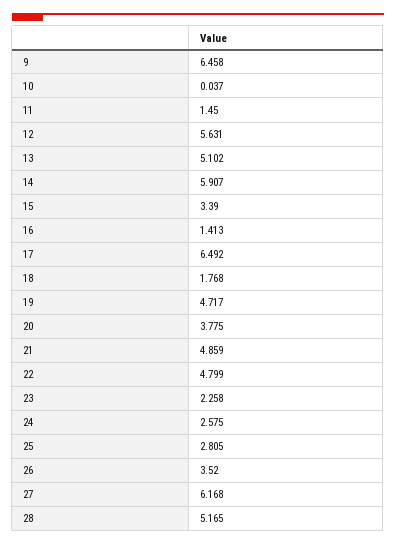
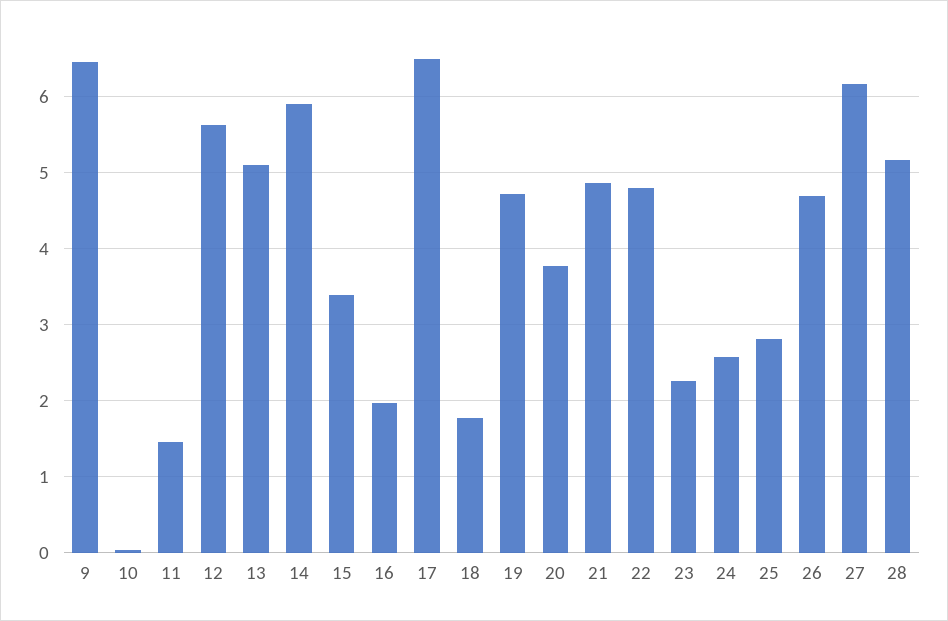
  {
    "9": 6.458,
    "10": 0.037,
    "11": 1.45,
    "12": 5.631,
    "13": 5.102,
    "14": 5.907,
    "15": 3.39,
-   "16": 1.413,
+   "16": 2,
    "17": 6.492,
    "18": 1.768,
    "19": 4.717,
    "20": 3.775,
    "21": 4.859,
    "22": 4.799,
    "23": 2.258,
    "24": 2.575,
    "25": 2.805,
-   "26": 3.52,
+   "26": 4.7,
    "27": 6.168,
    "28": 5.165
  }

